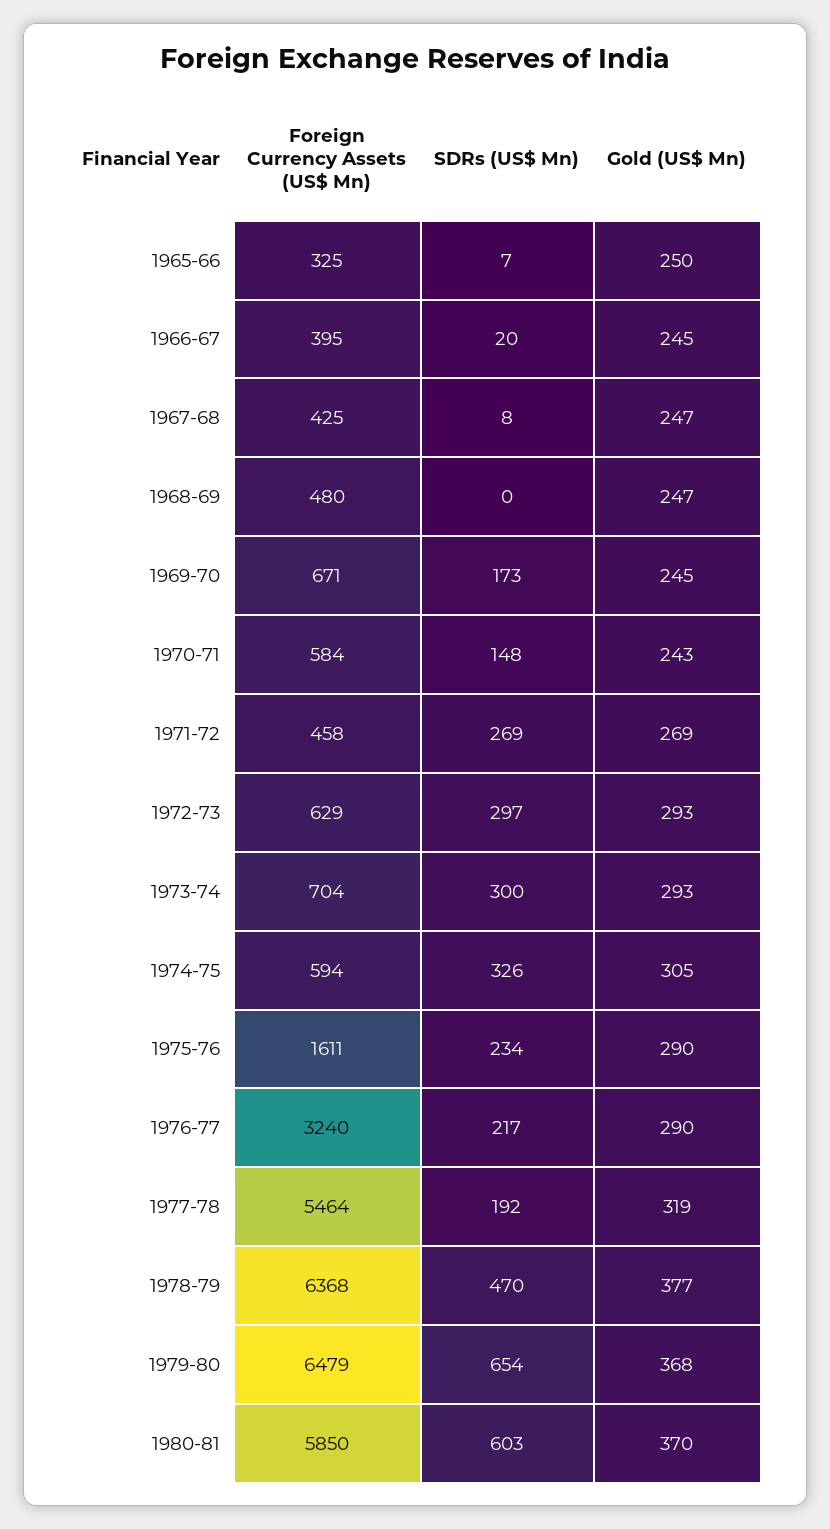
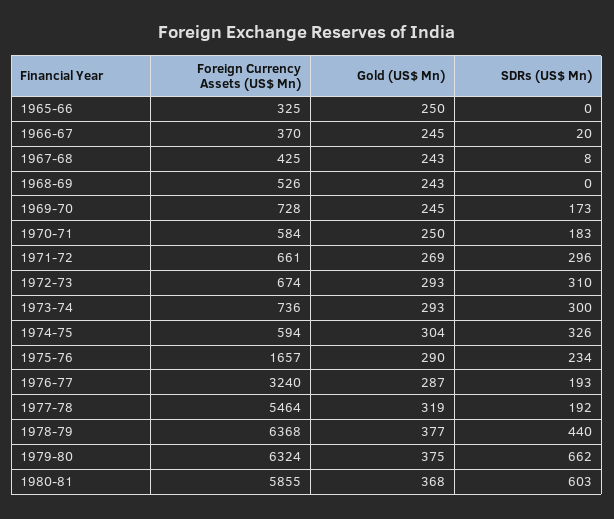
  {
    "Foreign Currency Assets (US$ Mn)": {
      "1965-66": 325,
-     "1966-67": 395,
+     "1966-67": 370,
      "1967-68": 425,
-     "1968-69": 480,
+     "1968-69": 526,
-     "1969-70": 671,
+     "1969-70": 728,
      "1970-71": 584,
-     "1971-72": 458,
+     "1971-72": 661,
-     "1972-73": 629,
+     "1972-73": 674,
-     "1973-74": 704,
+     "1973-74": 736,
      "1974-75": 594,
-     "1975-76": 1611,
+     "1975-76": 1657,
      "1976-77": 3240,
      "1977-78": 5464,
      "1978-79": 6368,
-     "1979-80": 6479,
+     "1979-80": 6324,
-     "1980-81": 5850
+     "1980-81": 5855
    },
    "SDRs (US$ Mn)": {
-     "1965-66": 7,
+     "1965-66": 0,
      "1966-67": 20,
      "1967-68": 8,
      "1968-69": 0,
      "1969-70": 173,
-     "1970-71": 148,
+     "1970-71": 183,
-     "1971-72": 269,
+     "1971-72": 296,
-     "1972-73": 297,
+     "1972-73": 310,
      "1973-74": 300,
      "1974-75": 326,
      "1975-76": 234,
-     "1976-77": 217,
+     "1976-77": 193,
      "1977-78": 192,
-     "1978-79": 470,
+     "1978-79": 440,
-     "1979-80": 654,
+     "1979-80": 662,
      "1980-81": 603
    },
    "Gold (US$ Mn)": {
      "1965-66": 250,
      "1966-67": 245,
-     "1967-68": 247,
+     "1967-68": 243,
-     "1968-69": 247,
+     "1968-69": 243,
      "1969-70": 245,
-     "1970-71": 243,
+     "1970-71": 250,
      "1971-72": 269,
      "1972-73": 293,
      "1973-74": 293,
-     "1974-75": 305,
+     "1974-75": 304,
      "1975-76": 290,
-     "1976-77": 290,
+     "1976-77": 287,
      "1977-78": 319,
      "1978-79": 377,
-     "1979-80": 368,
+     "1979-80": 375,
-     "1980-81": 370
+     "1980-81": 368
    }
  }

